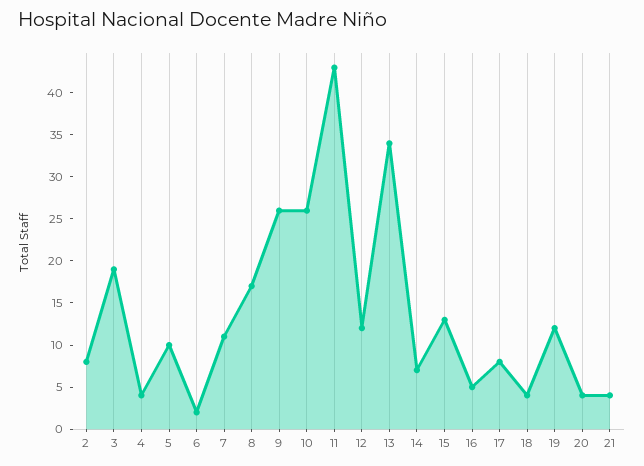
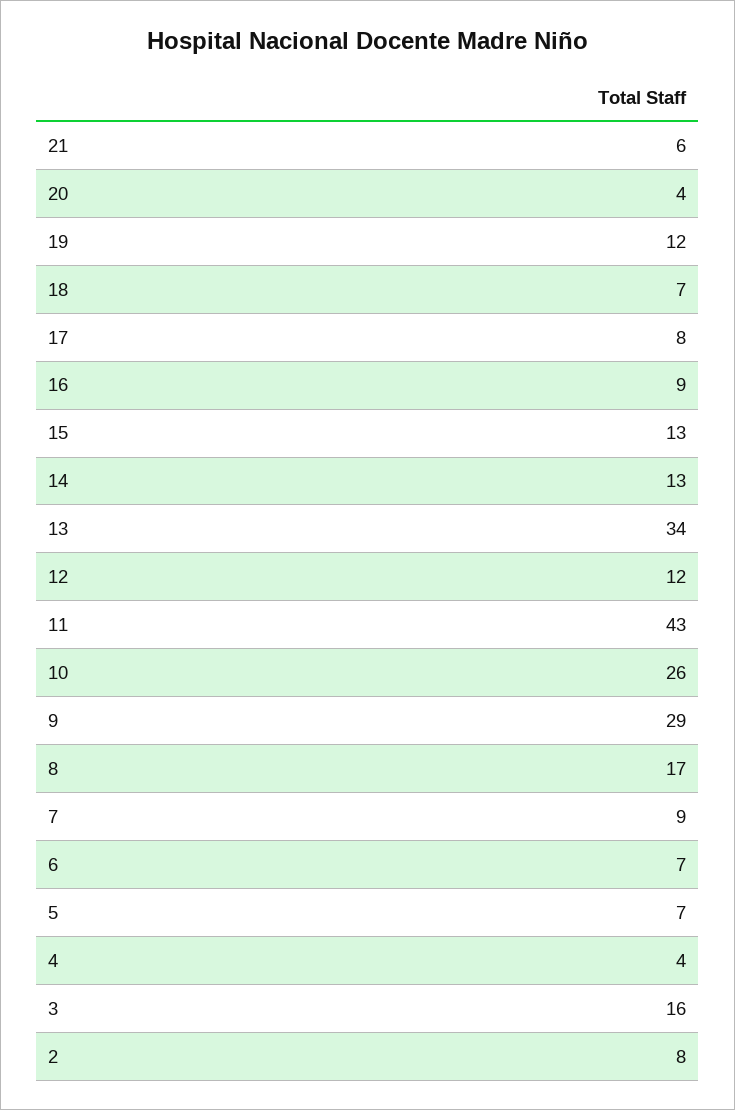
  {
    "2": 8,
-   "3": 19,
+   "3": 16,
    "4": 4,
-   "5": 10,
+   "5": 7,
-   "6": 2,
+   "6": 7,
-   "7": 11,
+   "7": 9,
    "8": 17,
-   "9": 26,
+   "9": 29,
    "10": 26,
    "11": 43,
    "12": 12,
    "13": 34,
-   "14": 7,
+   "14": 13,
    "15": 13,
-   "16": 5,
+   "16": 9,
    "17": 8,
-   "18": 4,
+   "18": 7,
    "19": 12,
    "20": 4,
-   "21": 4
+   "21": 6
  }

